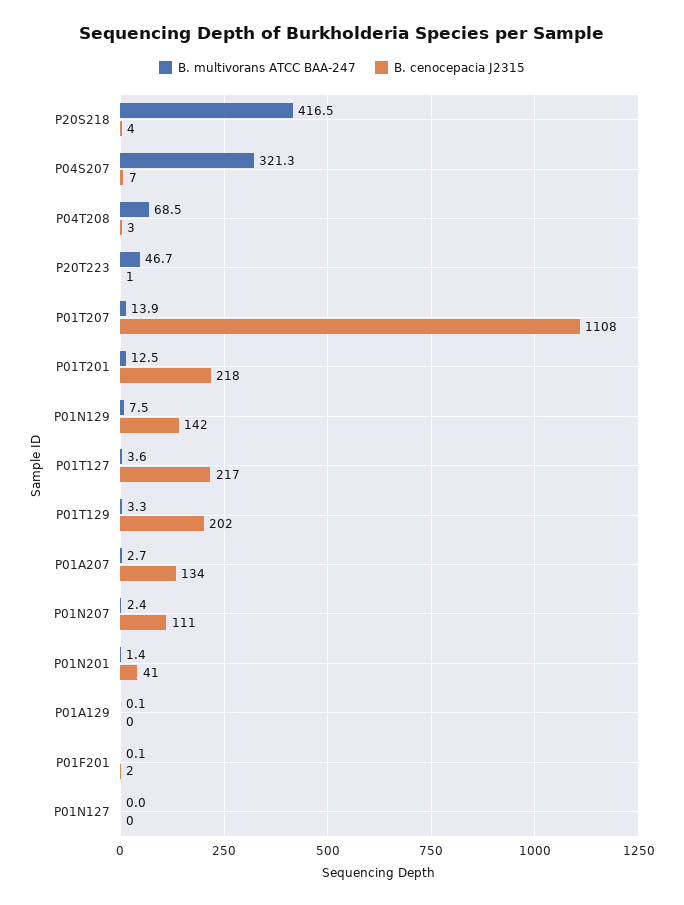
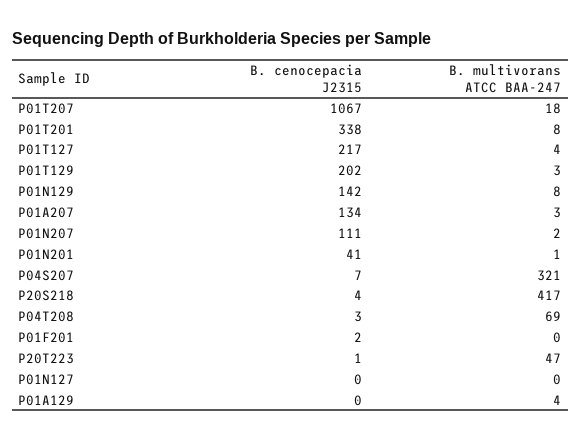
  {
    "B. multivorans ATCC BAA-247": {
      "P20S218": 416.5,
      "P04S207": 321.3,
      "P04T208": 68.5,
      "P20T223": 46.7,
-     "P01T207": 13.9,
+     "P01T207": 18,
-     "P01T201": 12.5,
+     "P01T201": 8,
      "P01N129": 7.5,
      "P01T127": 3.6,
      "P01T129": 3.3,
      "P01A207": 2.7,
      "P01N207": 2.4,
      "P01N201": 1.4,
-     "P01A129": 0.1,
+     "P01A129": 4,
      "P01F201": 0.1,
      "P01N127": 0
    },
    "B. cenocepacia J2315": {
      "P20S218": 4,
      "P04S207": 7,
      "P04T208": 3,
      "P20T223": 1,
-     "P01T207": 1108,
+     "P01T207": 1067,
-     "P01T201": 218,
+     "P01T201": 338,
      "P01N129": 142,
      "P01T127": 217,
      "P01T129": 202,
      "P01A207": 134,
      "P01N207": 111,
      "P01N201": 41,
      "P01A129": 0,
      "P01F201": 2,
      "P01N127": 0
    }
  }

